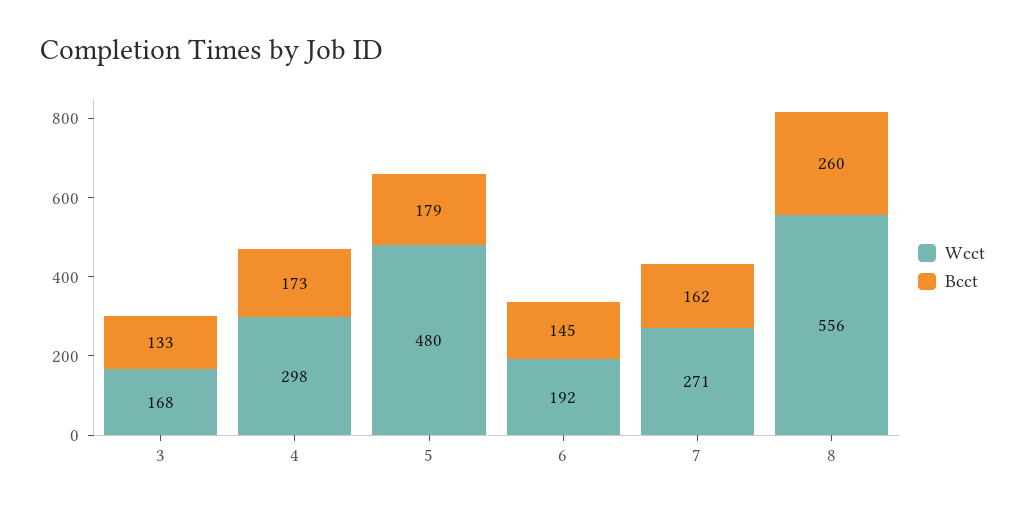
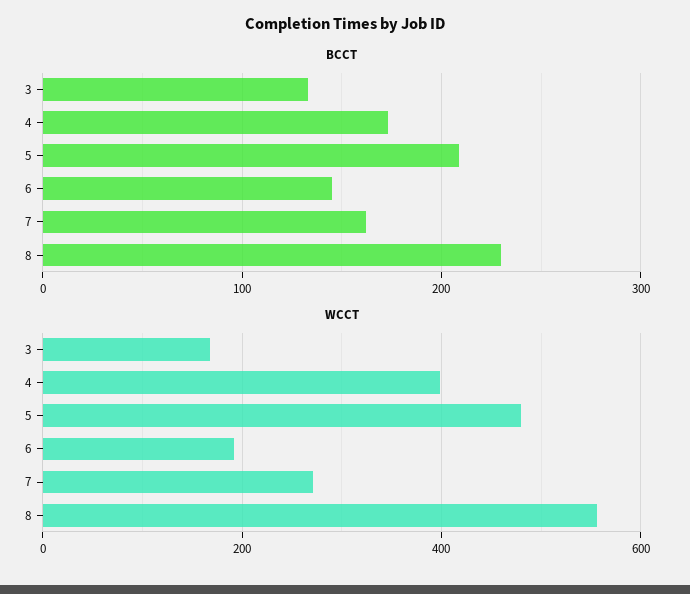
  {
    "Wcct": {
      "3": 168,
-     "4": 298,
+     "4": 400,
      "5": 480,
      "6": 192,
      "7": 271,
      "8": 556
    },
    "Bcct": {
      "3": 133,
      "4": 173,
-     "5": 179,
+     "5": 210,
      "6": 145,
      "7": 162,
-     "8": 260
+     "8": 230
    }
  }

